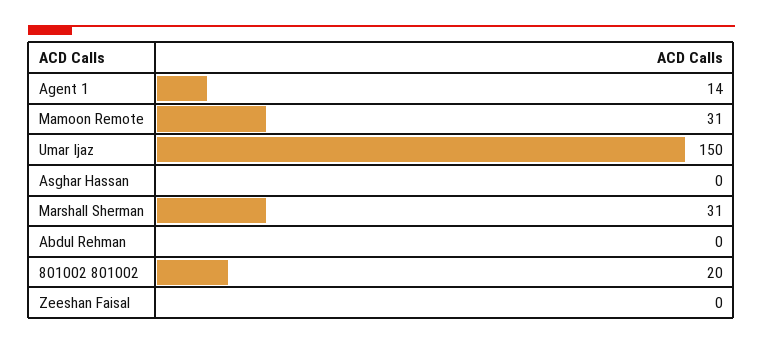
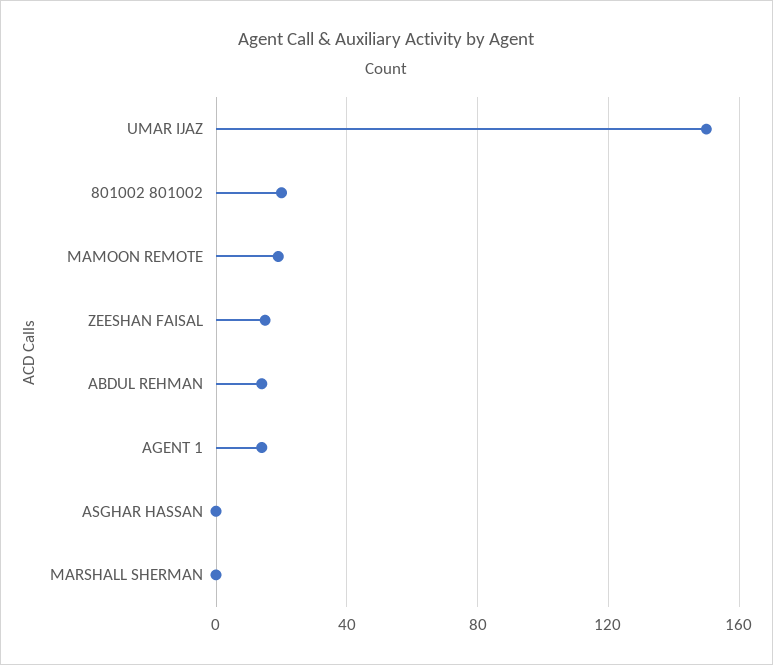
  {
    "Agent 1": 14,
-   "Mamoon Remote": 31,
+   "Mamoon Remote": 20,
    "Umar Ijaz": 150,
    "Asghar Hassan": 0,
-   "Marshall Sherman": 31,
+   "Marshall Sherman": 0,
-   "Abdul Rehman": 0,
+   "Abdul Rehman": 15,
    "801002 801002": 20,
-   "Zeeshan Faisal": 0
+   "Zeeshan Faisal": 15
  }

